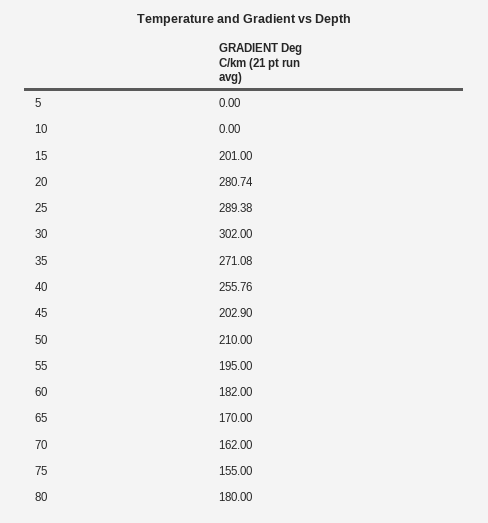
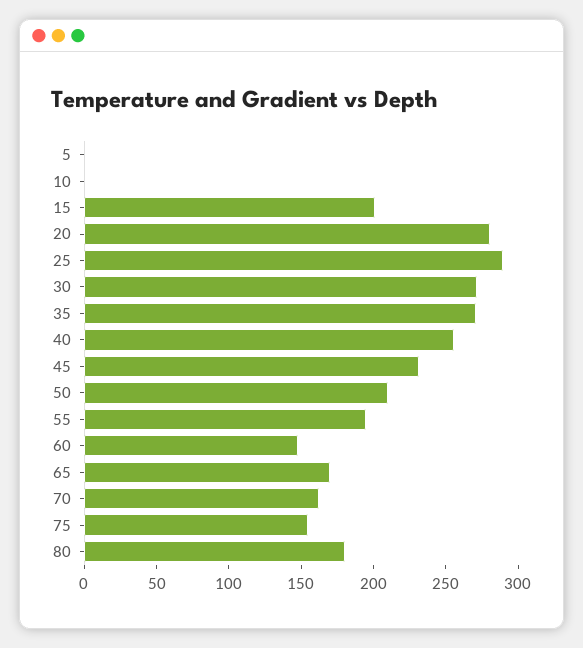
  {
    "5": 0,
    "10": 0,
    "15": 201,
    "20": 280.74,
    "25": 289.38,
-   "30": 302,
+   "30": 270,
    "35": 271.08,
    "40": 255.76,
-   "45": 202.9,
+   "45": 230,
    "50": 210,
    "55": 195,
-   "60": 182,
+   "60": 150,
    "65": 170,
    "70": 162,
    "75": 155,
    "80": 180
  }

